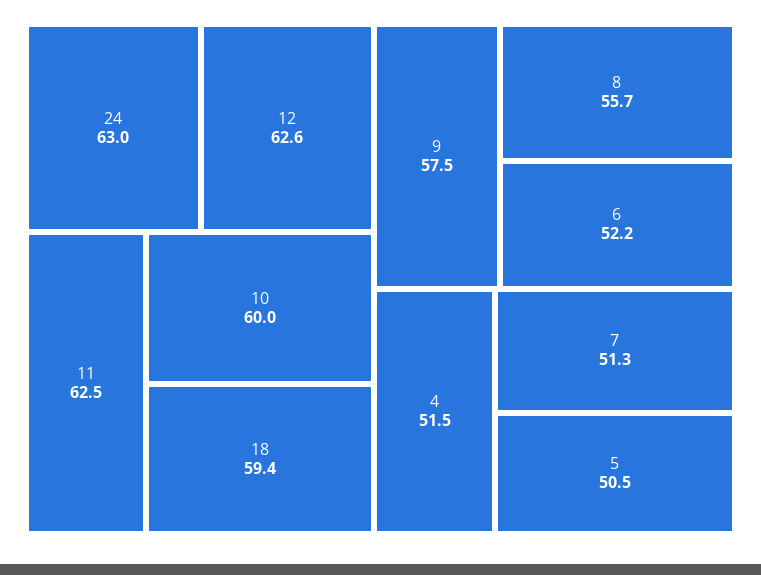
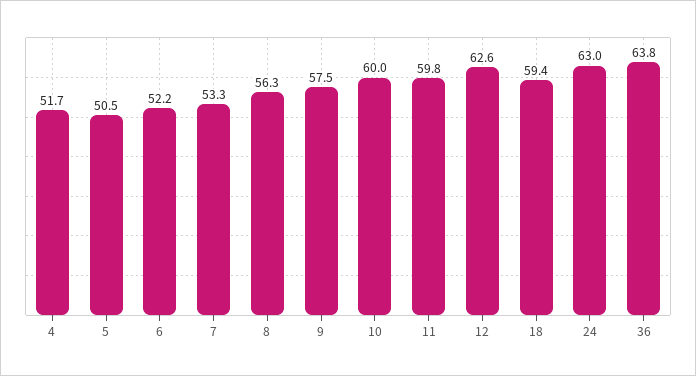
  {
    "24": 63,
    "12": 62.6,
-   "11": 62.5,
+   "11": 59.8,
    "10": 60,
    "18": 59.4,
    "9": 57.5,
-   "8": 55.7,
+   "8": 56.3,
    "6": 52.2,
-   "4": 51.5,
+   "4": 51.7,
-   "7": 51.3,
+   "7": 53.3,
-   "5": 50.5
+   "5": 50.5,
+   "36": 63.8
  }

